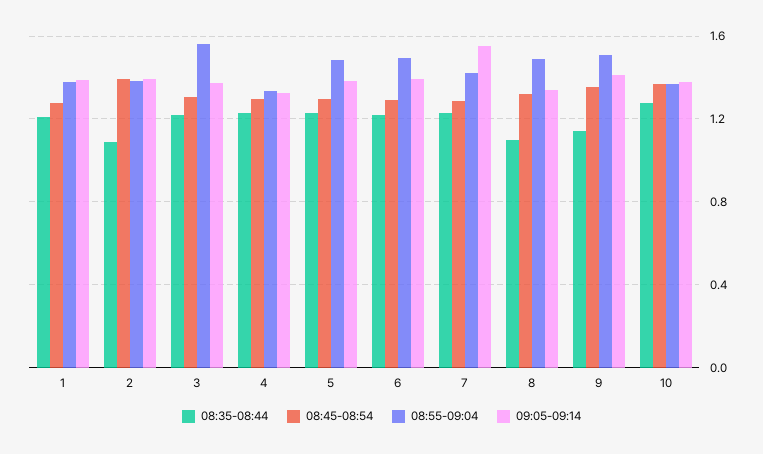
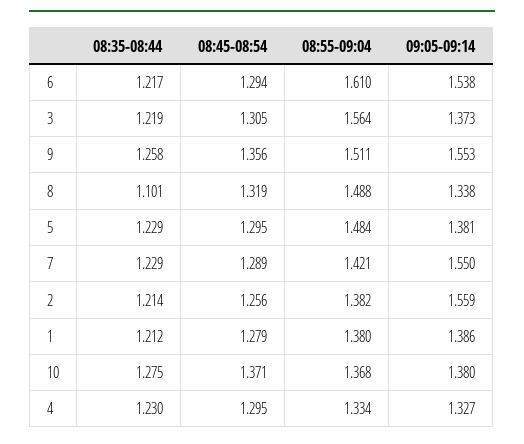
  {
    "08:35-08:44": {
      "1": 1.212,
-     "2": 1.1,
+     "2": 1.214,
      "3": 1.219,
      "4": 1.23,
      "5": 1.229,
      "6": 1.217,
      "7": 1.229,
      "8": 1.101,
-     "9": 1.15,
+     "9": 1.258,
      "10": 1.275
    },
    "08:45-08:54": {
      "1": 1.279,
-     "2": 1.4,
+     "2": 1.256,
      "3": 1.305,
      "4": 1.295,
      "5": 1.295,
      "6": 1.294,
      "7": 1.289,
      "8": 1.319,
      "9": 1.356,
      "10": 1.371
    },
    "08:55-09:04": {
      "1": 1.38,
      "2": 1.382,
      "3": 1.564,
      "4": 1.334,
      "5": 1.484,
-     "6": 1.5,
+     "6": 1.61,
      "7": 1.421,
      "8": 1.488,
      "9": 1.511,
      "10": 1.368
    },
    "09:05-09:14": {
      "1": 1.386,
-     "2": 1.4,
+     "2": 1.559,
      "3": 1.373,
      "4": 1.327,
      "5": 1.381,
-     "6": 1.4,
+     "6": 1.538,
      "7": 1.55,
      "8": 1.338,
-     "9": 1.4,
+     "9": 1.553,
      "10": 1.38
    }
  }

